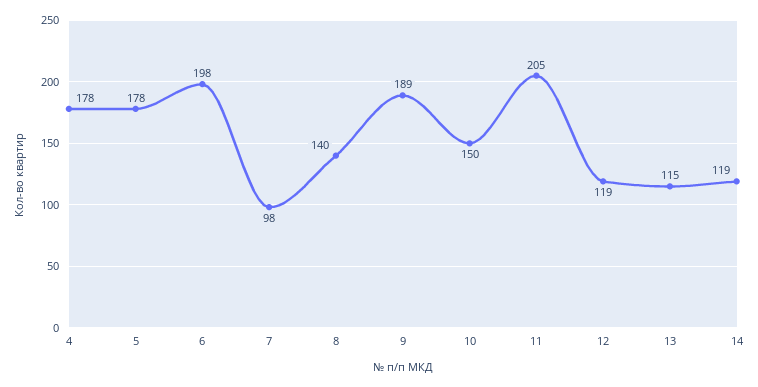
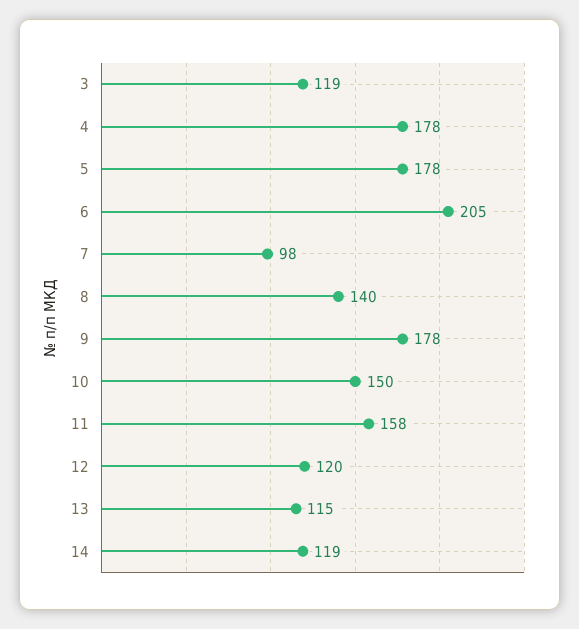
  {
    "4": 178,
    "5": 178,
-   "6": 198,
+   "6": 205,
    "7": 98,
    "8": 140,
-   "9": 189,
+   "9": 178,
    "10": 150,
-   "11": 205,
+   "11": 158,
-   "12": 119,
+   "12": 120,
    "13": 115,
-   "14": 119
+   "14": 119,
+   "3": 119
  }

